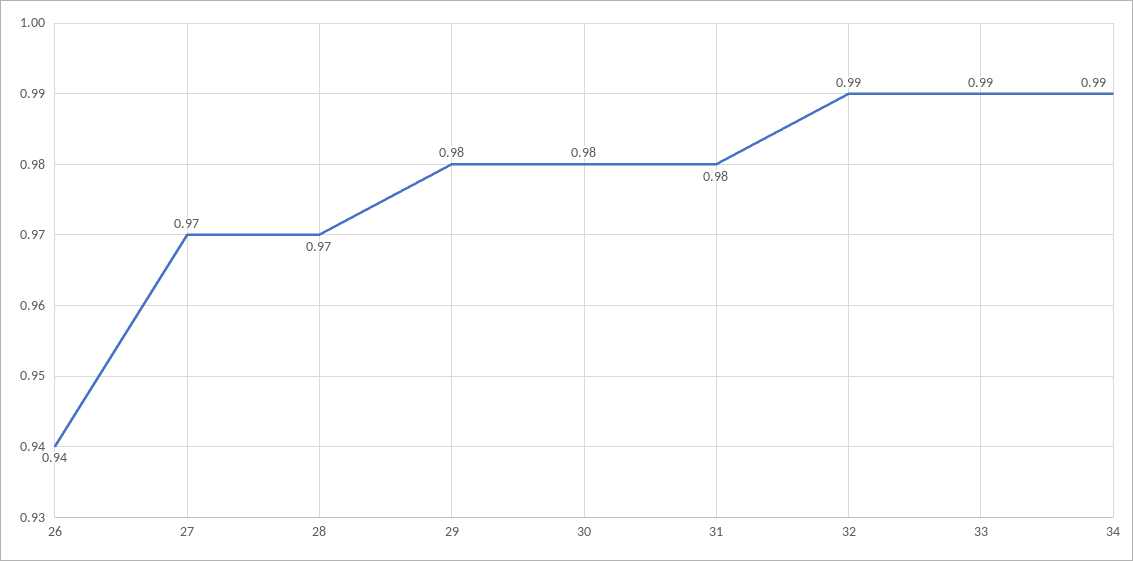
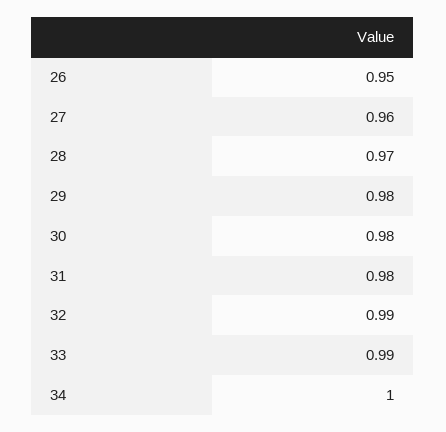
  {
-   "26": 0.94,
+   "26": 0.95,
-   "27": 0.97,
+   "27": 0.96,
    "28": 0.97,
    "29": 0.98,
    "30": 0.98,
    "31": 0.98,
    "32": 0.99,
    "33": 0.99,
-   "34": 0.99
+   "34": 1
  }

